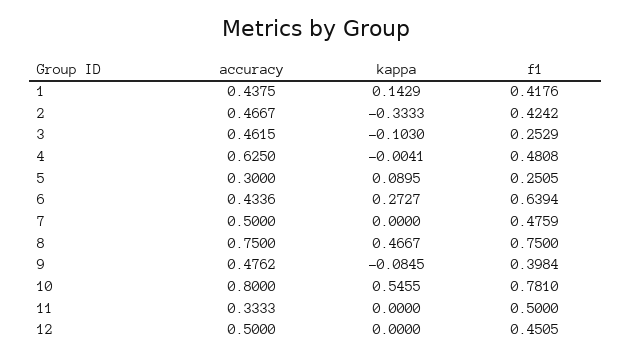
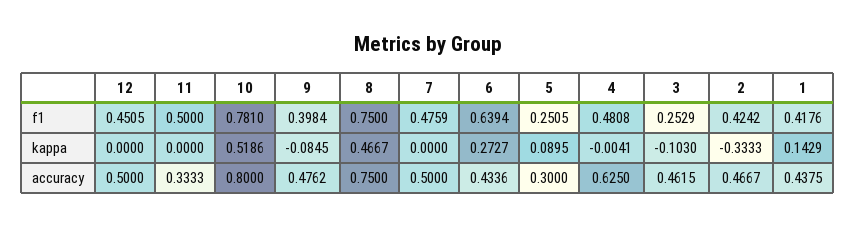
  {
    "accuracy": {
      "1": 0.4375,
      "2": 0.4667,
      "3": 0.4615,
      "4": 0.625,
      "5": 0.3,
      "6": 0.4336,
      "7": 0.5,
      "8": 0.75,
      "9": 0.4762,
      "10": 0.8,
      "11": 0.3333,
      "12": 0.5
    },
    "kappa": {
      "1": 0.1429,
      "2": -0.3333,
      "3": -0.103,
      "4": -0.0041,
      "5": 0.0895,
      "6": 0.2727,
      "7": 0,
      "8": 0.4667,
      "9": -0.0845,
-     "10": 0.5455,
+     "10": 0.5186,
      "11": 0,
      "12": 0
    },
    "f1": {
      "1": 0.4176,
      "2": 0.4242,
      "3": 0.2529,
      "4": 0.4808,
      "5": 0.2505,
      "6": 0.6394,
      "7": 0.4759,
      "8": 0.75,
      "9": 0.3984,
      "10": 0.781,
      "11": 0.5,
      "12": 0.4505
    }
  }

